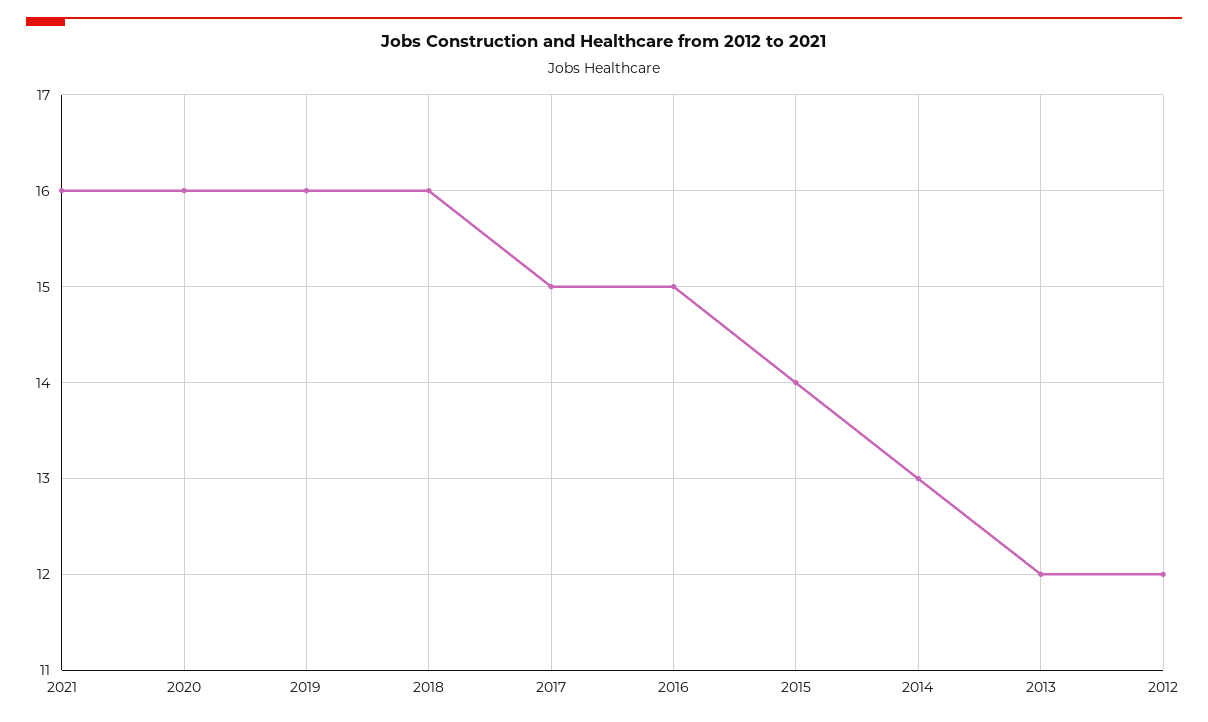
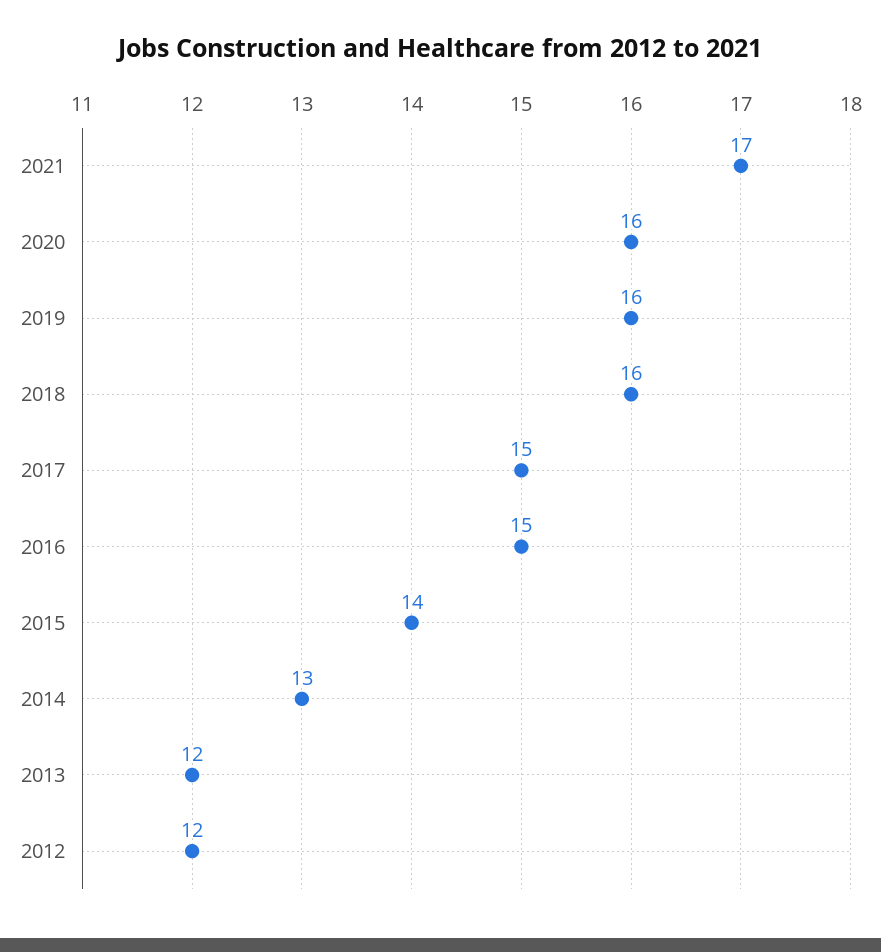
  {
-   "2021": 16,
+   "2021": 17,
    "2020": 16,
    "2019": 16,
    "2018": 16,
    "2017": 15,
    "2016": 15,
    "2015": 14,
    "2014": 13,
    "2013": 12,
    "2012": 12
  }

